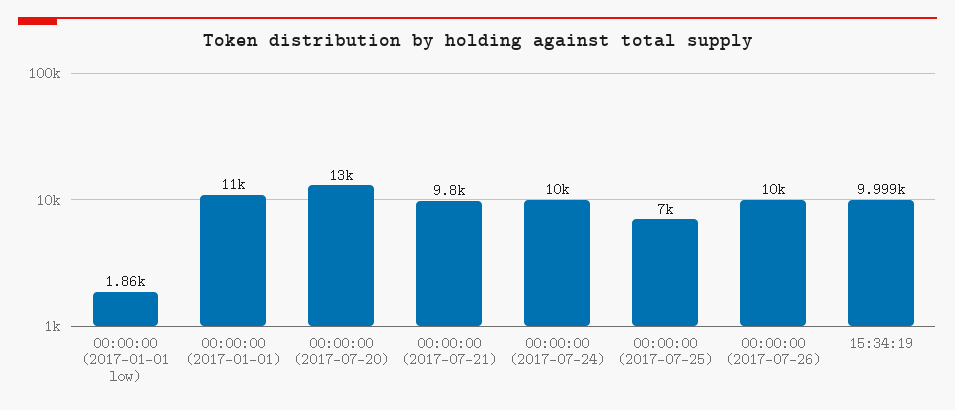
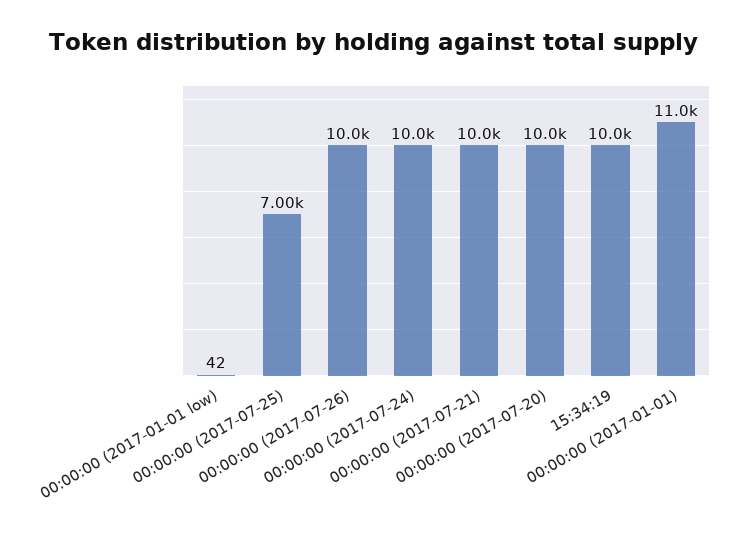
  {
-   "00:00:00 (2017-01-01 low)": 1860,
+   "00:00:00 (2017-01-01 low)": 42,
    "00:00:00 (2017-01-01)": 11000,
-   "00:00:00 (2017-07-20)": 13000,
+   "00:00:00 (2017-07-20)": 10000,
-   "00:00:00 (2017-07-21)": 9800,
+   "00:00:00 (2017-07-21)": 10000,
    "00:00:00 (2017-07-24)": 10000,
    "00:00:00 (2017-07-25)": 7000,
    "00:00:00 (2017-07-26)": 10000,
-   "15:34:19": 9999
+   "15:34:19": 10000
  }

